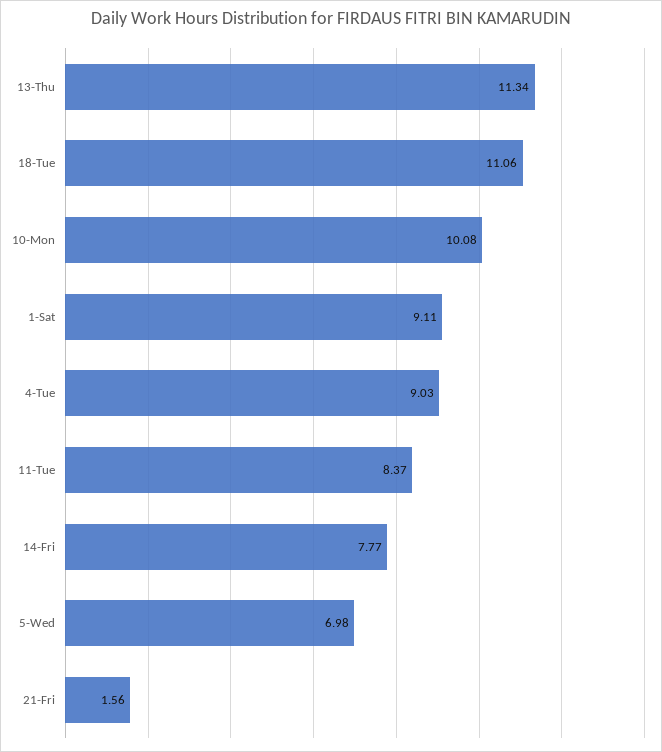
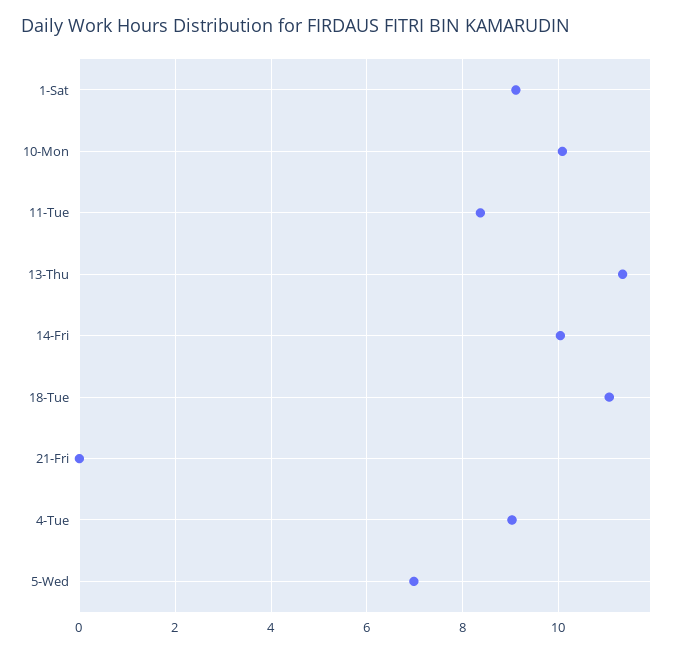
  {
    "13-Thu": 11.34,
    "18-Tue": 11.06,
    "10-Mon": 10.08,
    "1-Sat": 9.11,
    "4-Tue": 9.03,
    "11-Tue": 8.37,
-   "14-Fri": 7.77,
+   "14-Fri": 10,
    "5-Wed": 6.98,
-   "21-Fri": 1.56
+   "21-Fri": 0
  }

